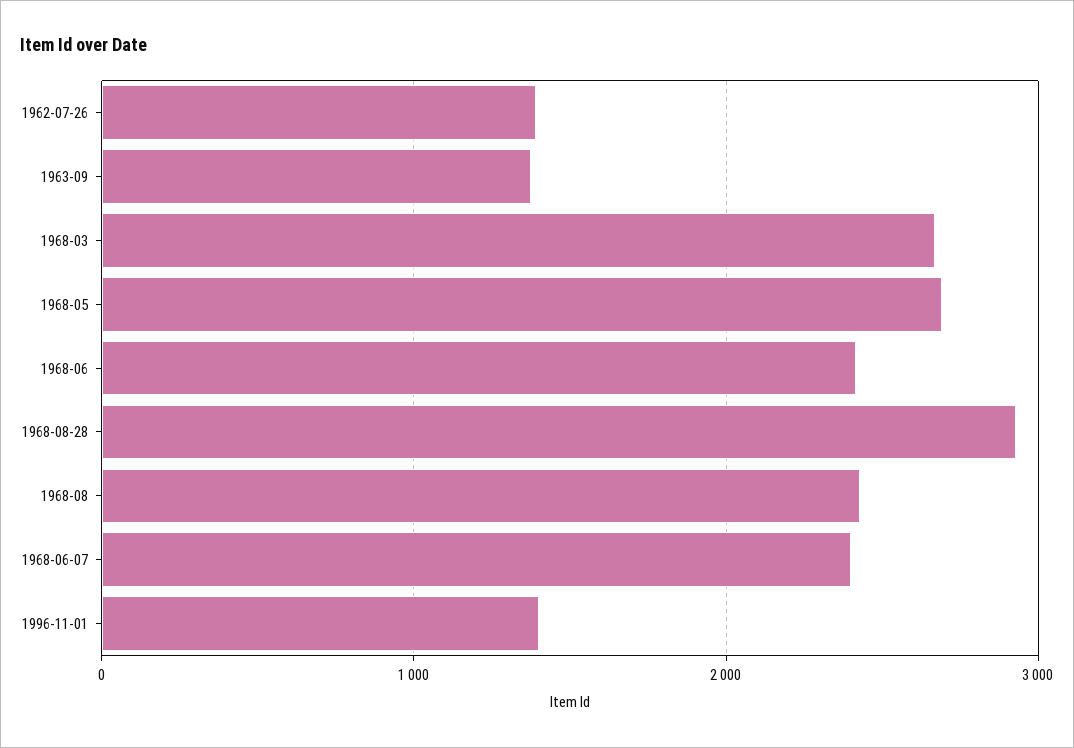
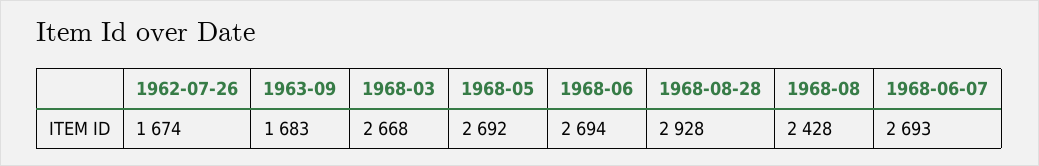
  {
-   "1962-07-26": 1400,
+   "1962-07-26": 1674,
-   "1963-09": 1400,
+   "1963-09": 1683,
    "1968-03": 2668,
    "1968-05": 2692,
-   "1968-06": 2400,
+   "1968-06": 2694,
    "1968-08-28": 2928,
    "1968-08": 2428,
-   "1968-06-07": 2400,
+   "1968-06-07": 2693
-   "1996-11-01": 1400
  }

